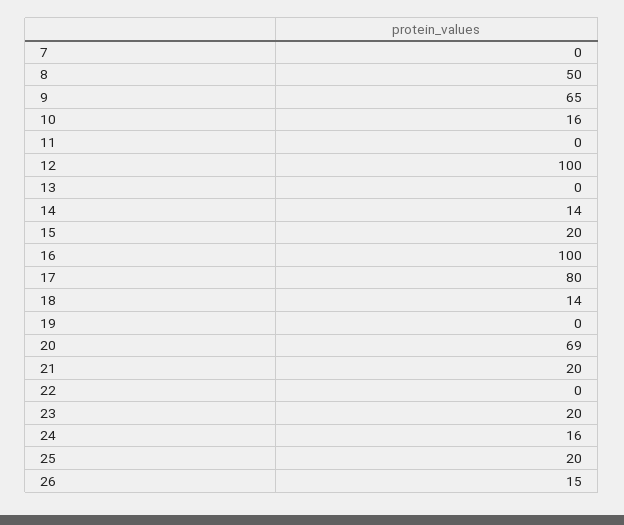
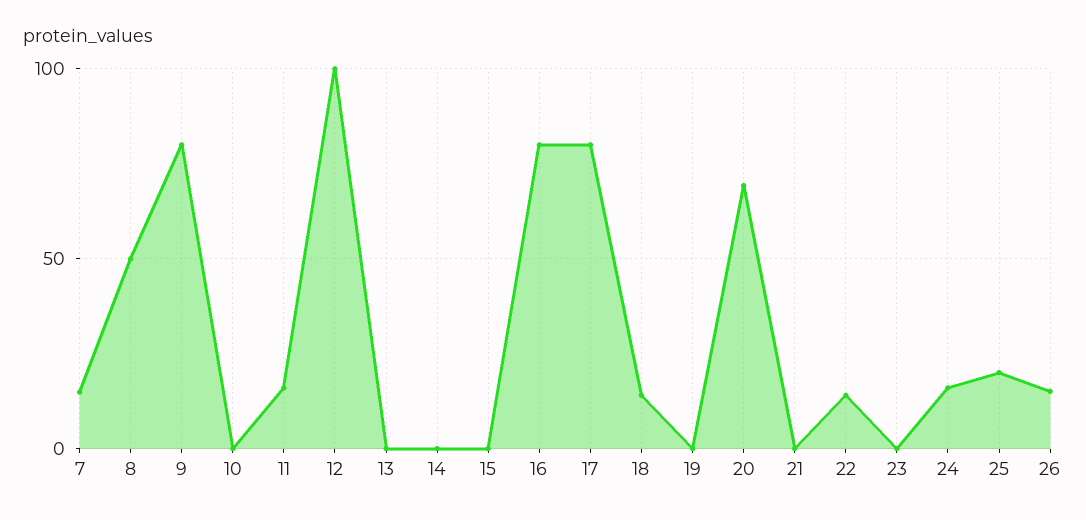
  {
-   "7": 0,
+   "7": 15,
    "8": 50,
-   "9": 65,
+   "9": 80,
-   "10": 16,
+   "10": 0,
-   "11": 0,
+   "11": 15,
    "12": 100,
    "13": 0,
-   "14": 14,
+   "14": 0,
-   "15": 20,
+   "15": 0,
-   "16": 100,
+   "16": 80,
    "17": 80,
    "18": 14,
    "19": 0,
    "20": 69,
-   "21": 20,
+   "21": 0,
-   "22": 0,
+   "22": 15,
-   "23": 20,
+   "23": 0,
    "24": 16,
    "25": 20,
    "26": 15
  }

